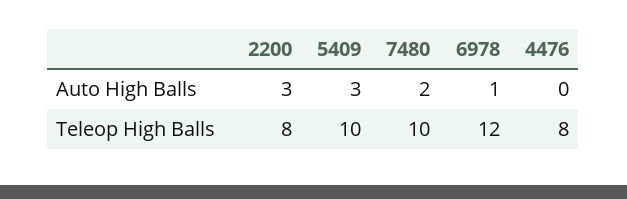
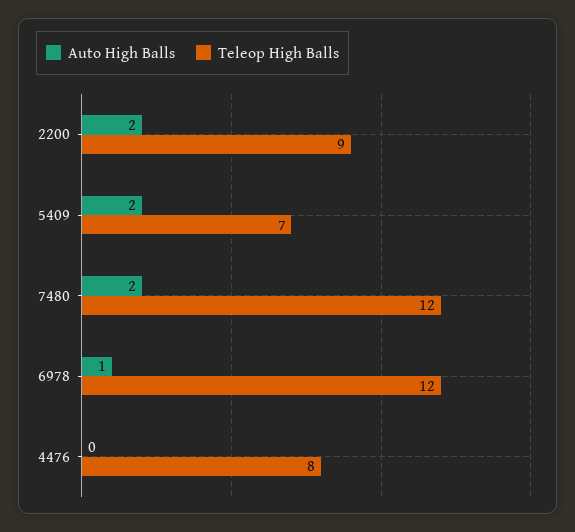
  {
    "Auto High Balls": {
-     "2200": 3,
+     "2200": 2,
-     "5409": 3,
+     "5409": 2,
      "7480": 2,
      "6978": 1,
      "4476": 0
    },
    "Teleop High Balls": {
-     "2200": 8,
+     "2200": 9,
-     "5409": 10,
+     "5409": 7,
-     "7480": 10,
+     "7480": 12,
      "6978": 12,
      "4476": 8
    }
  }

